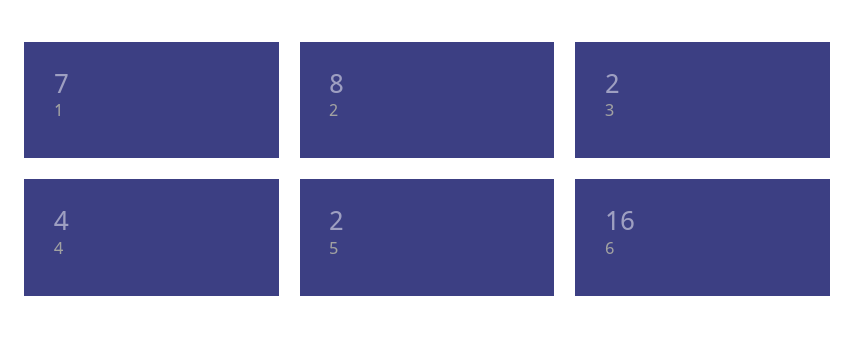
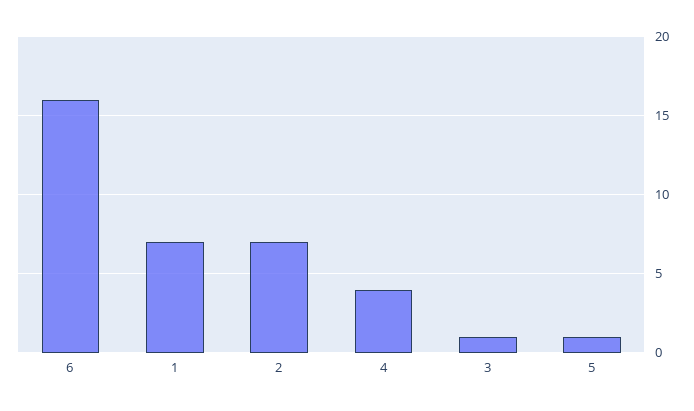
  {
    "1": 7,
-   "2": 8,
+   "2": 7,
-   "3": 2,
+   "3": 1,
    "4": 4,
-   "5": 2,
+   "5": 1,
    "6": 16
  }

